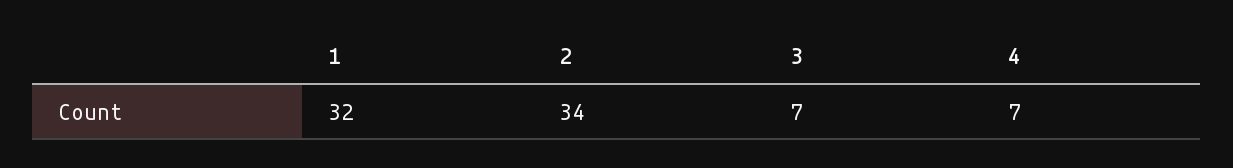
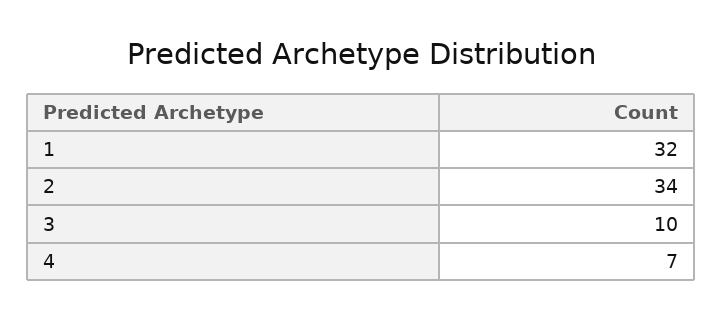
  {
    "1": 32,
    "2": 34,
-   "3": 7,
+   "3": 10,
    "4": 7
  }

